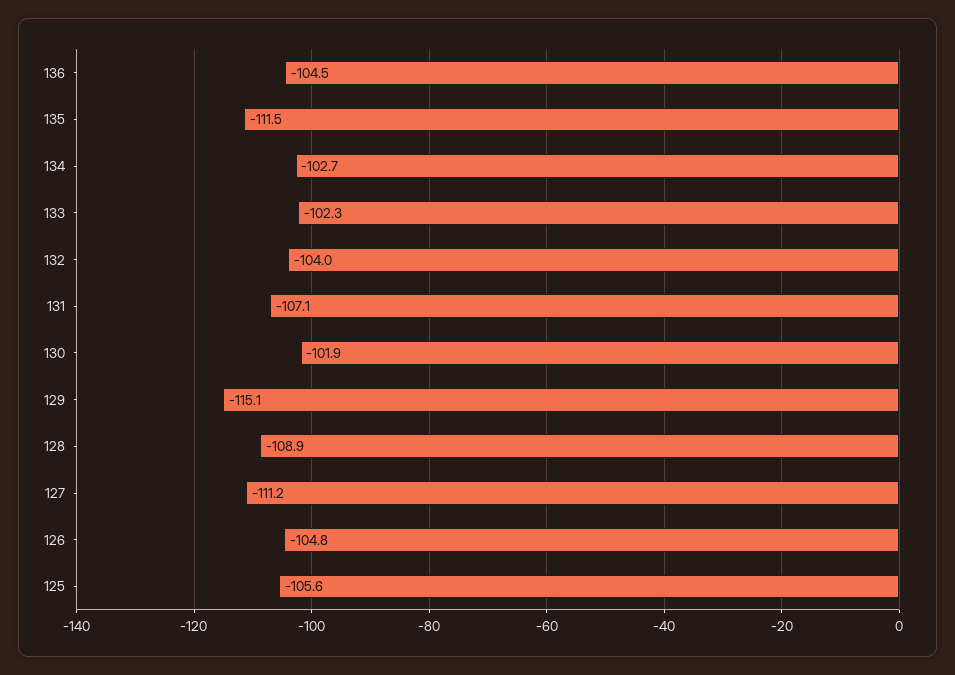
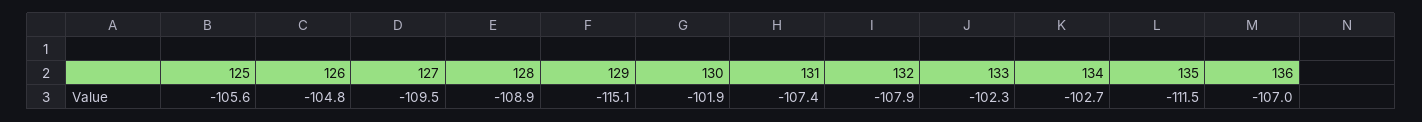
  {
-   "136": -104.5,
+   "136": -107,
    "135": -111.5,
    "134": -102.7,
    "133": -102.3,
-   "132": -104,
+   "132": -107.9,
-   "131": -107.1,
+   "131": -107.4,
    "130": -101.9,
    "129": -115.1,
    "128": -108.9,
-   "127": -111.2,
+   "127": -109.5,
    "126": -104.8,
    "125": -105.6
  }

